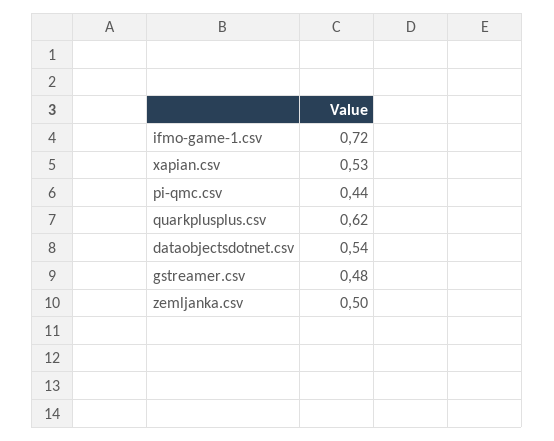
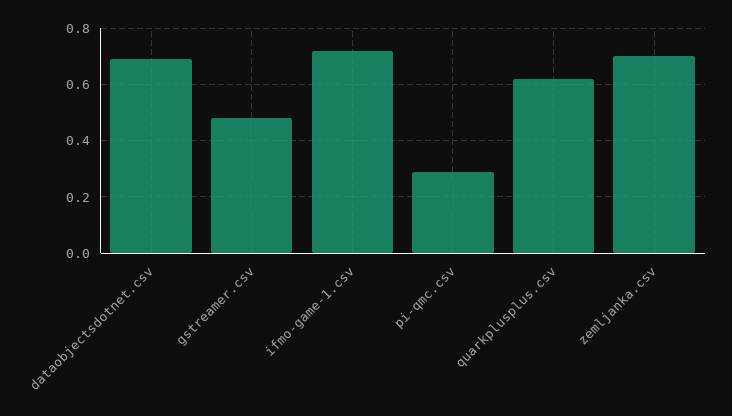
  {
    "ifmo-game-1.csv": 0.72,
-   "xapian.csv": 0.53,
-   "pi-qmc.csv": 0.44,
+   "pi-qmc.csv": 0.3,
    "quarkplusplus.csv": 0.62,
-   "dataobjectsdotnet.csv": 0.54,
+   "dataobjectsdotnet.csv": 0.7,
    "gstreamer.csv": 0.48,
-   "zemljanka.csv": 0.5
+   "zemljanka.csv": 0.7
  }

